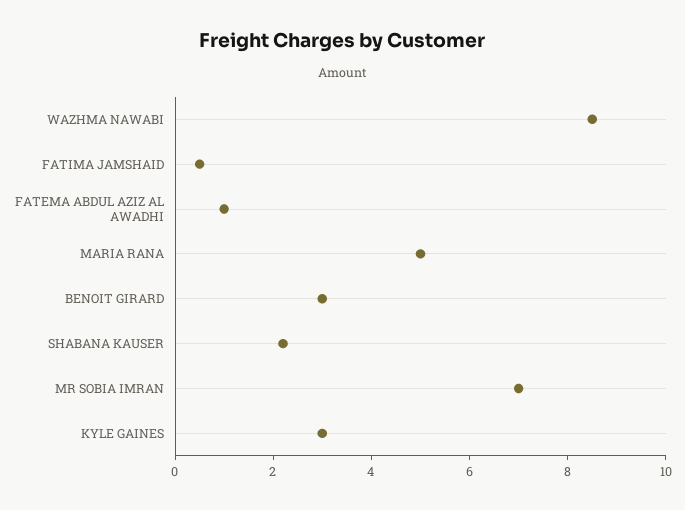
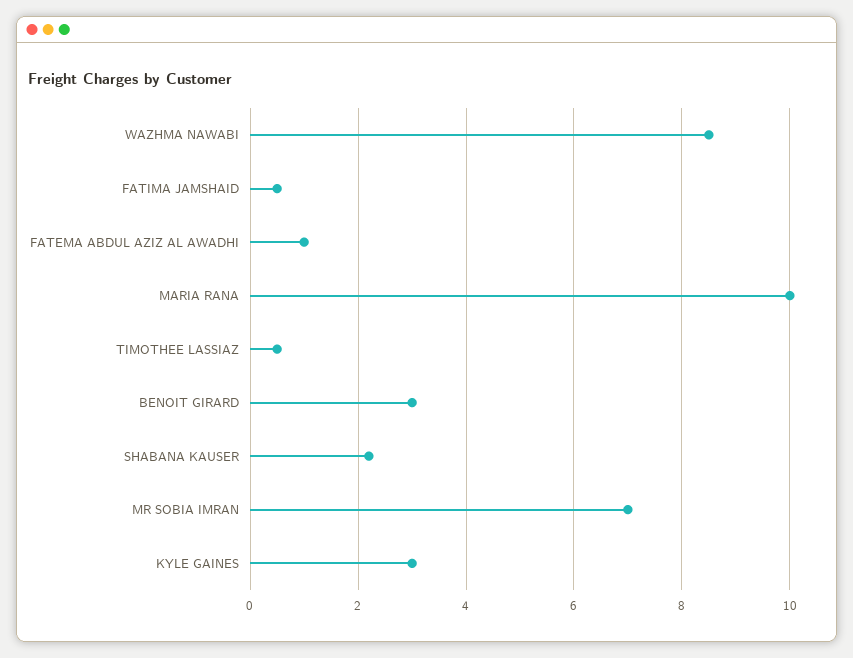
  {
    "WAZHMA NAWABI": 8.5,
    "FATIMA JAMSHAID": 0.5,
    "FATEMA ABDUL AZIZ AL AWADHI": 1,
-   "MARIA RANA": 5,
+   "MARIA RANA": 10,
    "BENOIT GIRARD": 3,
    "SHABANA KAUSER": 2,
    "MR SOBIA IMRAN": 7,
-   "KYLE GAINES": 3
+   "KYLE GAINES": 3,
+   "TIMOTHEE LASSIAZ": 0.5
  }

